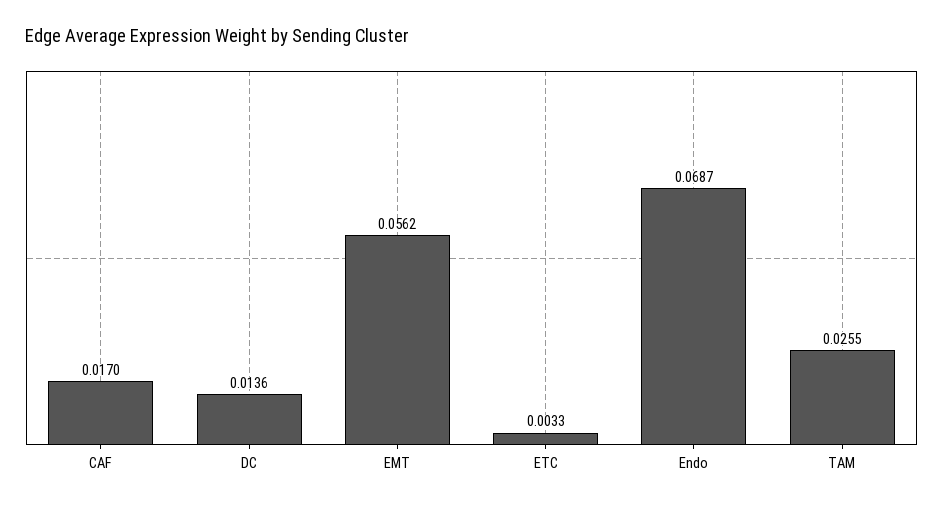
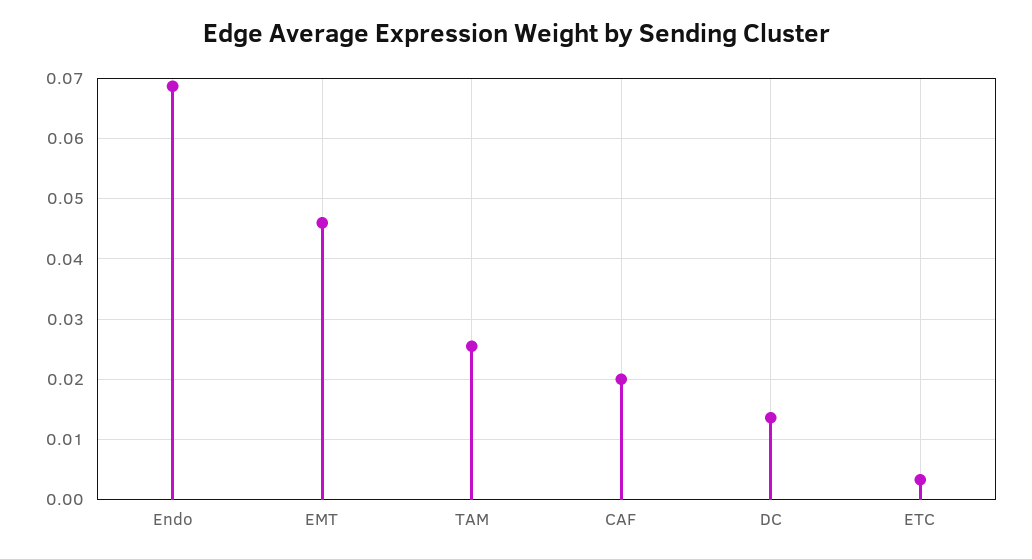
  {
-   "CAF": 0.017,
+   "CAF": 0.02,
    "DC": 0.0136,
-   "EMT": 0.0562,
+   "EMT": 0.046,
    "ETC": 0.0033,
    "Endo": 0.0687,
    "TAM": 0.0255
  }

